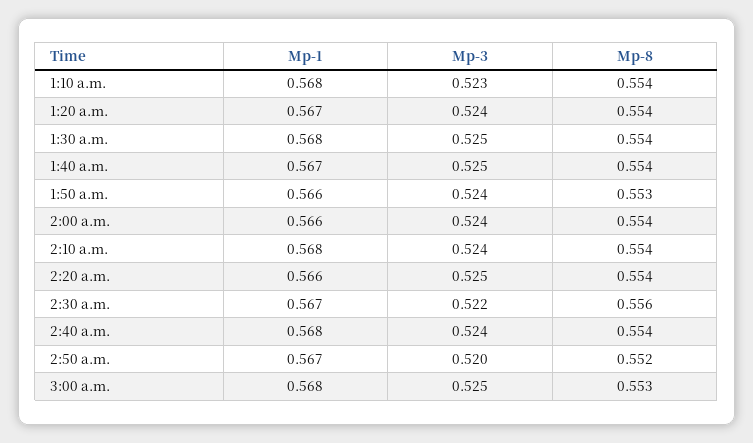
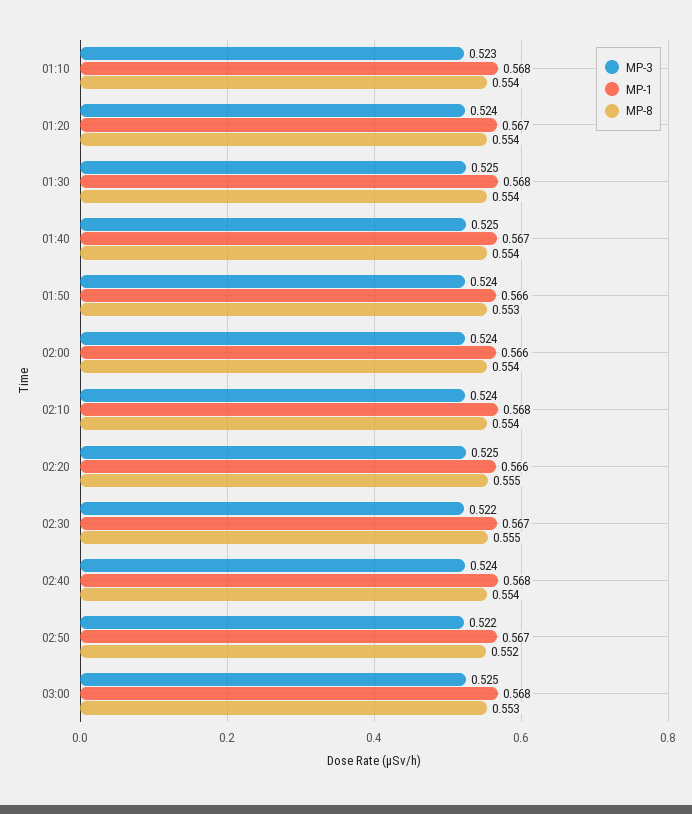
  {
    "Mp-1": {
      "1:10 a.m.": 0.568,
      "1:20 a.m.": 0.567,
      "1:30 a.m.": 0.568,
      "1:40 a.m.": 0.567,
      "1:50 a.m.": 0.566,
      "2:00 a.m.": 0.566,
      "2:10 a.m.": 0.568,
      "2:20 a.m.": 0.566,
      "2:30 a.m.": 0.567,
      "2:40 a.m.": 0.568,
      "2:50 a.m.": 0.567,
      "3:00 a.m.": 0.568
    },
    "Mp-3": {
      "1:10 a.m.": 0.523,
      "1:20 a.m.": 0.524,
      "1:30 a.m.": 0.525,
      "1:40 a.m.": 0.525,
      "1:50 a.m.": 0.524,
      "2:00 a.m.": 0.524,
      "2:10 a.m.": 0.524,
      "2:20 a.m.": 0.525,
      "2:30 a.m.": 0.522,
      "2:40 a.m.": 0.524,
-     "2:50 a.m.": 0.52,
+     "2:50 a.m.": 0.522,
      "3:00 a.m.": 0.525
    },
    "Mp-8": {
      "1:10 a.m.": 0.554,
      "1:20 a.m.": 0.554,
      "1:30 a.m.": 0.554,
      "1:40 a.m.": 0.554,
      "1:50 a.m.": 0.553,
      "2:00 a.m.": 0.554,
      "2:10 a.m.": 0.554,
-     "2:20 a.m.": 0.554,
+     "2:20 a.m.": 0.555,
-     "2:30 a.m.": 0.556,
+     "2:30 a.m.": 0.555,
      "2:40 a.m.": 0.554,
      "2:50 a.m.": 0.552,
      "3:00 a.m.": 0.553
    }
  }

